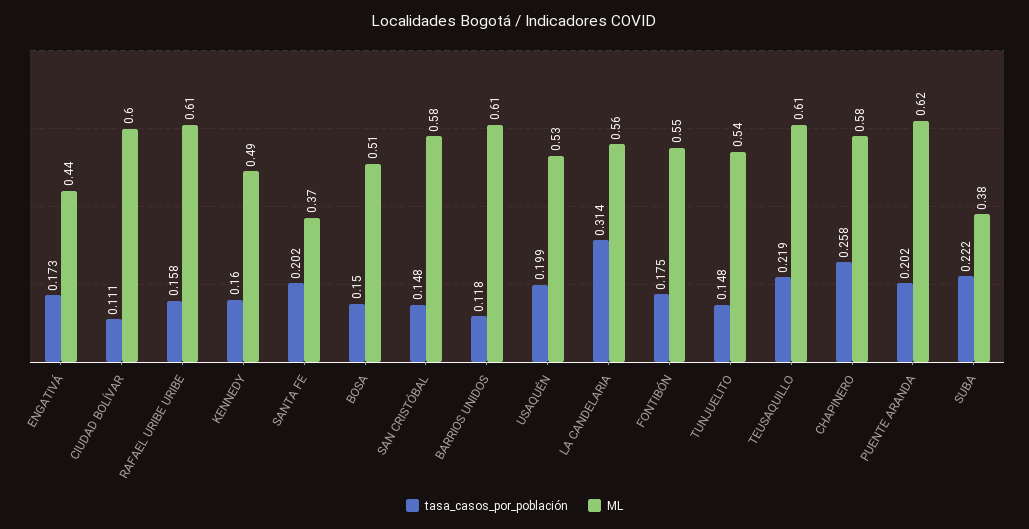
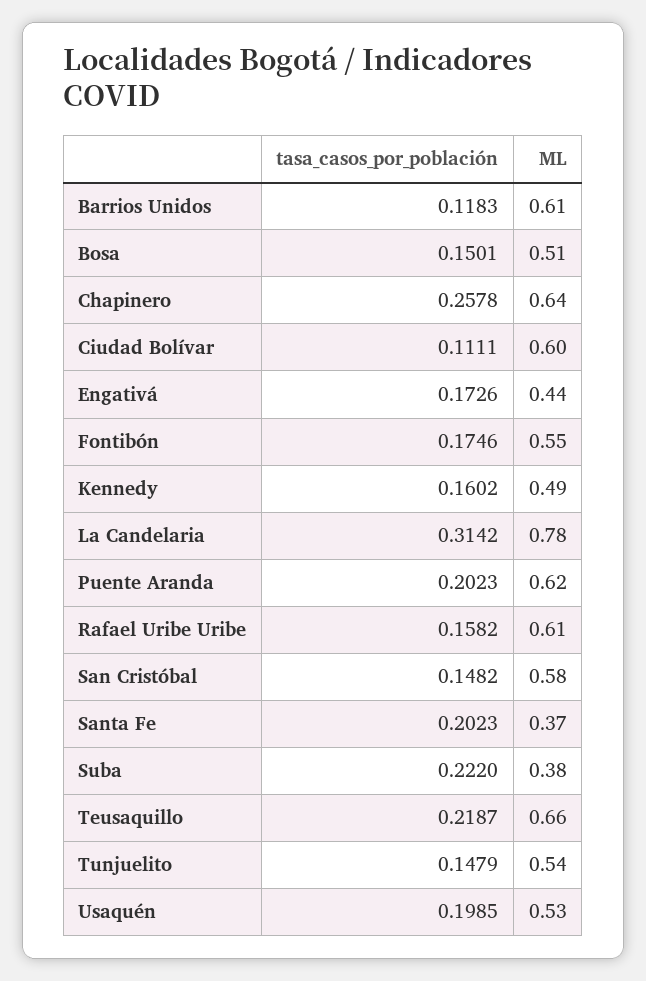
  {
    "tasa_casos_por_población": {
      "ENGATIVÁ": 0.1726,
      "CIUDAD BOLÍVAR": 0.1111,
      "RAFAEL URIBE URIBE": 0.1582,
      "KENNEDY": 0.1602,
      "SANTA FE": 0.2023,
      "BOSA": 0.1501,
      "SAN CRISTÓBAL": 0.1482,
      "BARRIOS UNIDOS": 0.1183,
      "USAQUÉN": 0.1985,
      "LA CANDELARIA": 0.3142,
      "FONTIBÓN": 0.1746,
      "TUNJUELITO": 0.1479,
      "TEUSAQUILLO": 0.2187,
      "CHAPINERO": 0.2578,
      "PUENTE ARANDA": 0.2023,
      "SUBA": 0.222
    },
    "ML": {
      "ENGATIVÁ": 0.44,
      "CIUDAD BOLÍVAR": 0.6,
      "RAFAEL URIBE URIBE": 0.61,
      "KENNEDY": 0.49,
      "SANTA FE": 0.37,
      "BOSA": 0.51,
      "SAN CRISTÓBAL": 0.58,
      "BARRIOS UNIDOS": 0.61,
      "USAQUÉN": 0.53,
-     "LA CANDELARIA": 0.56,
+     "LA CANDELARIA": 0.78,
      "FONTIBÓN": 0.55,
      "TUNJUELITO": 0.54,
-     "TEUSAQUILLO": 0.61,
+     "TEUSAQUILLO": 0.66,
-     "CHAPINERO": 0.58,
+     "CHAPINERO": 0.64,
      "PUENTE ARANDA": 0.62,
      "SUBA": 0.38
    }
  }

